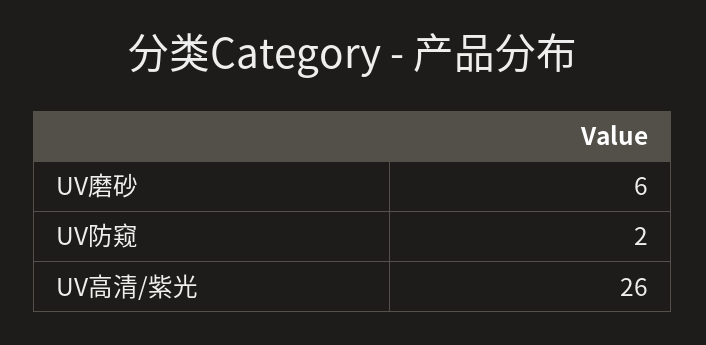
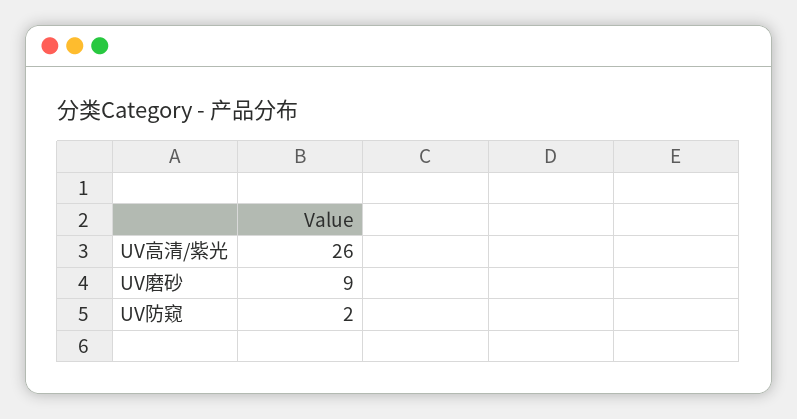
  {
-   "UV磨砂": 6,
+   "UV磨砂": 9,
    "UV防窥": 2,
    "UV高清/紫光": 26
  }

